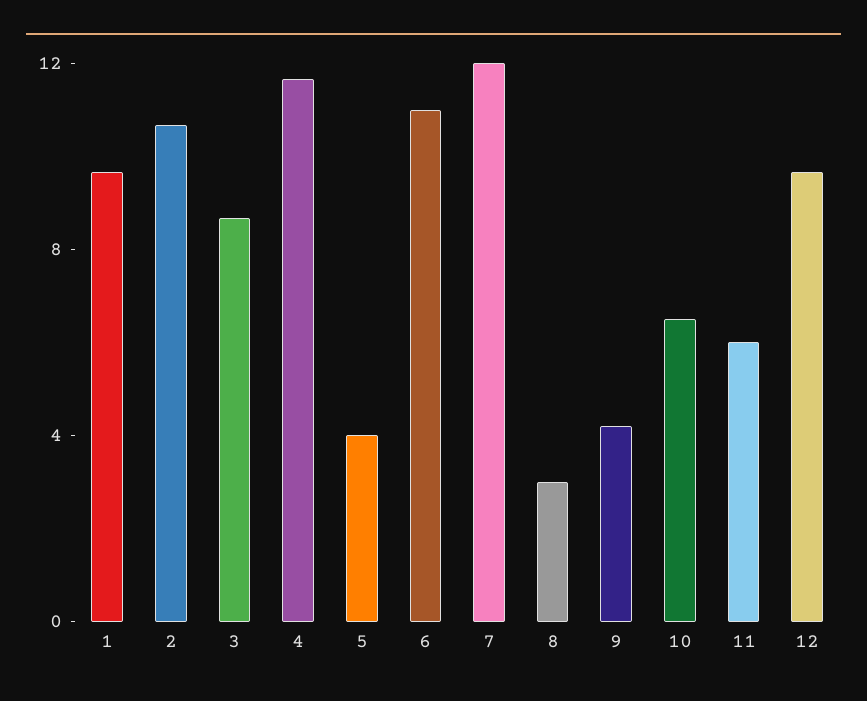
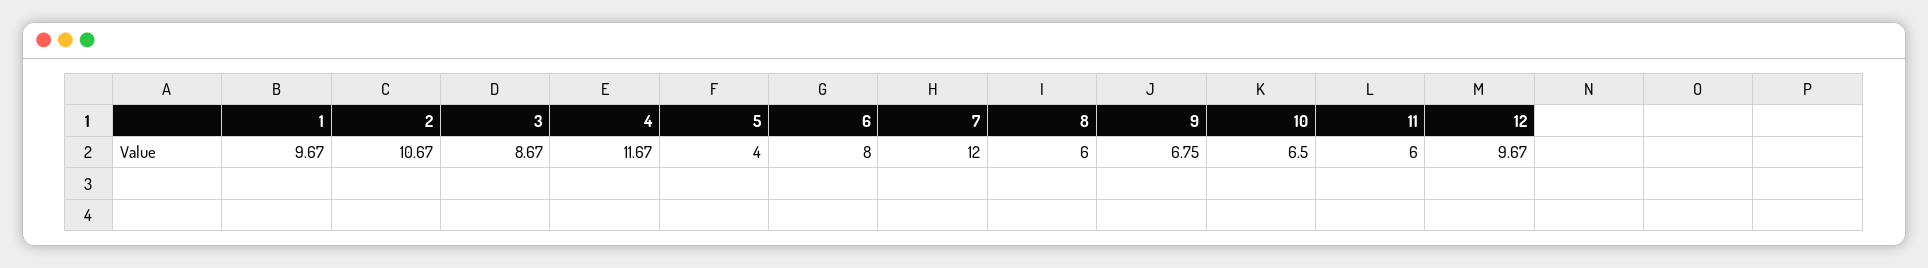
  {
    "1": 9.67,
    "2": 10.67,
    "3": 8.67,
    "4": 11.67,
    "5": 4,
-   "6": 11,
+   "6": 8,
    "7": 12,
-   "8": 3,
+   "8": 6,
-   "9": 4,
+   "9": 6.75,
    "10": 6.5,
    "11": 6,
    "12": 9.67
  }

